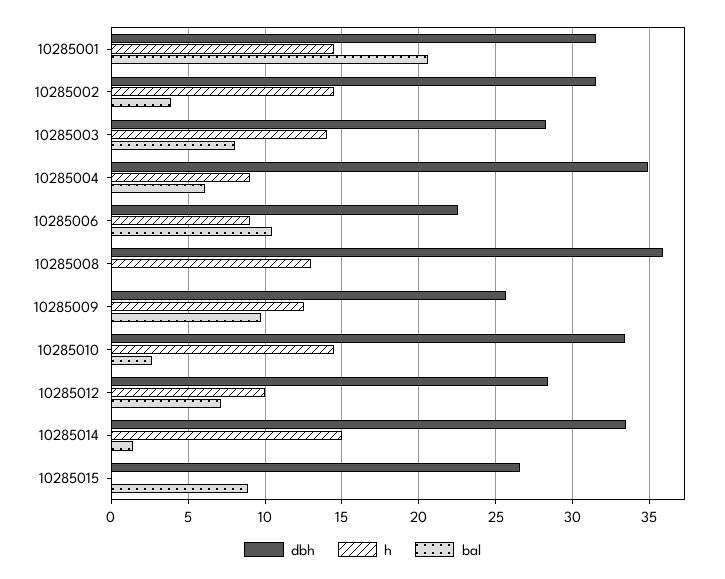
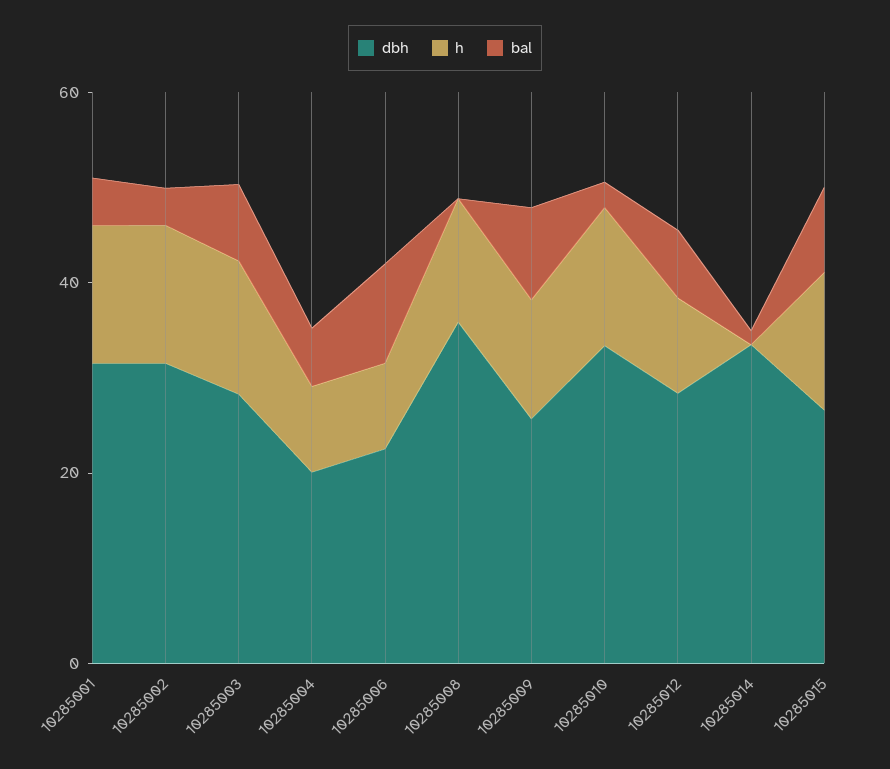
  {
    "dbh": {
      "10285001": 31.5,
      "10285002": 31.5,
      "10285003": 28.5,
-     "10285004": 35,
+     "10285004": 20,
      "10285006": 22.5,
      "10285008": 36,
      "10285009": 25.5,
      "10285010": 33.5,
      "10285012": 28.5,
      "10285014": 33.5,
      "10285015": 26.5
    },
    "h": {
      "10285001": 14.5,
      "10285002": 14.5,
      "10285003": 14,
      "10285004": 9,
      "10285006": 9,
      "10285008": 13,
      "10285009": 12.5,
      "10285010": 14.5,
      "10285012": 10,
-     "10285014": 15,
+     "10285014": 0,
-     "10285015": 0
+     "10285015": 15
    },
    "bal": {
-     "10285001": 20.5,
+     "10285001": 5,
      "10285002": 4,
      "10285003": 8,
      "10285004": 6,
      "10285006": 10.5,
      "10285008": 0,
      "10285009": 9.5,
      "10285010": 2.5,
      "10285012": 7,
      "10285014": 1.5,
      "10285015": 9
    }
  }

